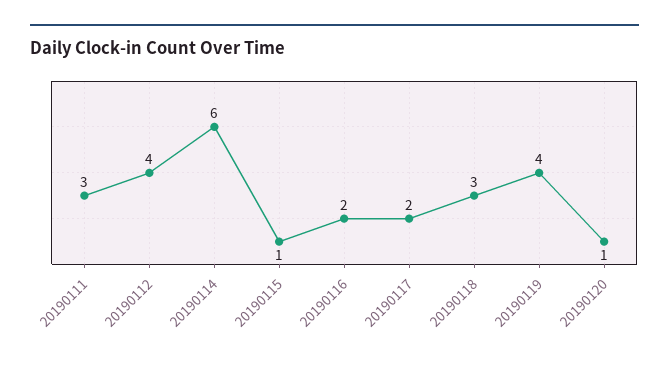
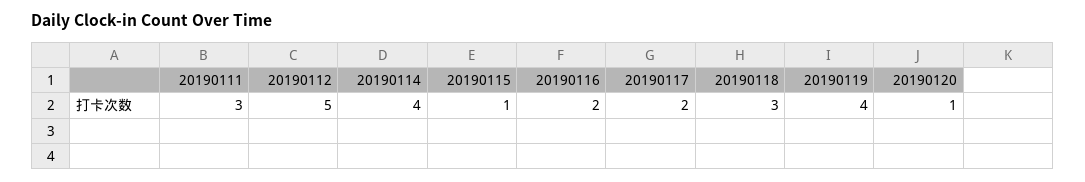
  {
    "20190111": 3,
-   "20190112": 4,
+   "20190112": 5,
-   "20190114": 6,
+   "20190114": 4,
    "20190115": 1,
    "20190116": 2,
    "20190117": 2,
    "20190118": 3,
    "20190119": 4,
    "20190120": 1
  }

